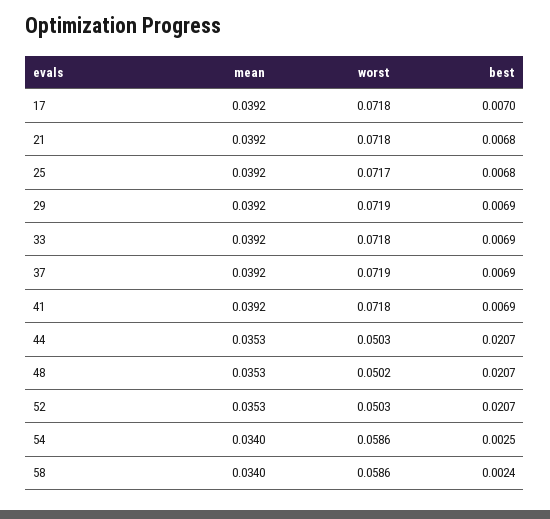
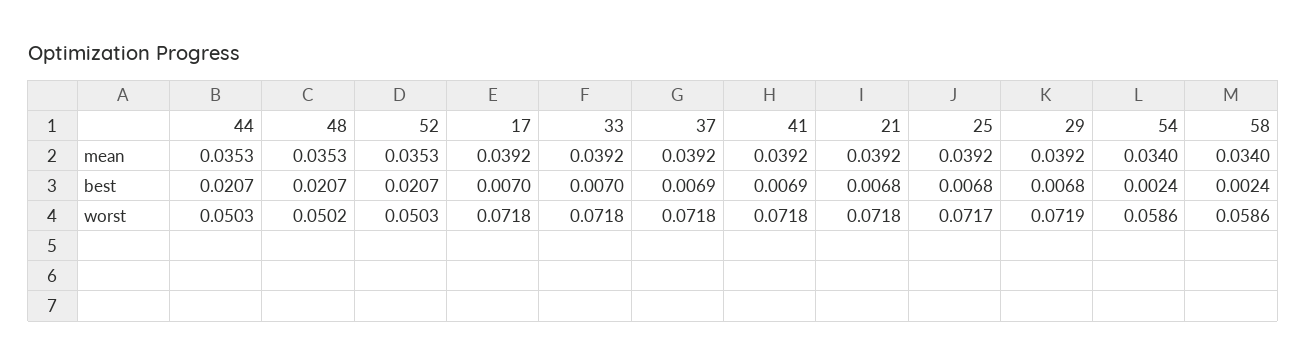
  {
    "mean": {
      "17": 0.0392,
      "21": 0.0392,
      "25": 0.0392,
      "29": 0.0392,
      "33": 0.0392,
      "37": 0.0392,
      "41": 0.0392,
      "44": 0.0353,
      "48": 0.0353,
      "52": 0.0353,
      "54": 0.034,
      "58": 0.034
    },
    "worst": {
      "17": 0.0718,
      "21": 0.0718,
      "25": 0.0717,
      "29": 0.0719,
      "33": 0.0718,
-     "37": 0.0719,
+     "37": 0.0718,
      "41": 0.0718,
      "44": 0.0503,
      "48": 0.0502,
      "52": 0.0503,
      "54": 0.0586,
      "58": 0.0586
    },
    "best": {
      "17": 0.007,
      "21": 0.0068,
      "25": 0.0068,
-     "29": 0.0069,
+     "29": 0.0068,
-     "33": 0.0069,
+     "33": 0.007,
      "37": 0.0069,
      "41": 0.0069,
      "44": 0.0207,
      "48": 0.0207,
      "52": 0.0207,
-     "54": 0.0025,
+     "54": 0.0024,
      "58": 0.0024
    }
  }

